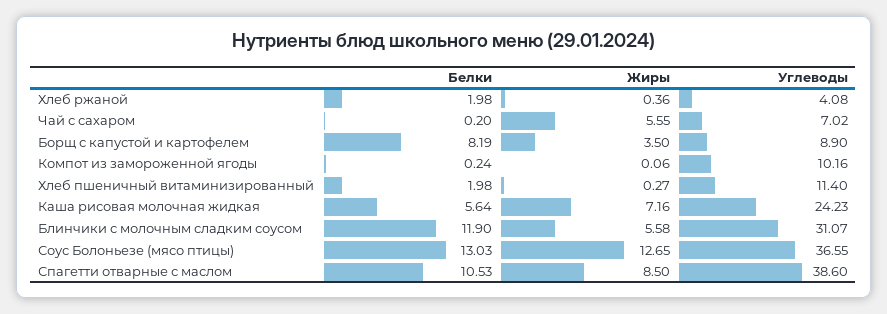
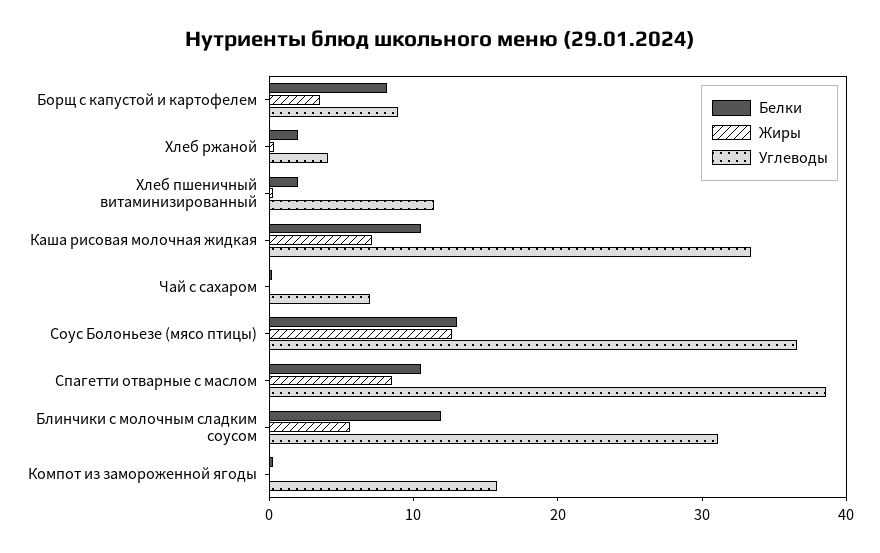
  {
    "Белки": {
      "Хлеб ржаной": 1.98,
      "Чай с сахаром": 0.2,
      "Борщ с капустой и картофелем": 8.19,
      "Компот из замороженной ягоды": 0.24,
      "Хлеб пшеничный витаминизированный": 1.98,
-     "Каша рисовая молочная жидкая": 5.64,
+     "Каша рисовая молочная жидкая": 10,
      "Блинчики с молочным сладким соусом": 11.9,
      "Соус Болоньезе (мясо птицы)": 13.03,
      "Спагетти отварные с маслом": 10.53
    },
    "Жиры": {
      "Хлеб ржаной": 0.36,
-     "Чай с сахаром": 5.55,
+     "Чай с сахаром": 0,
      "Борщ с капустой и картофелем": 3.5,
      "Компот из замороженной ягоды": 0.06,
      "Хлеб пшеничный витаминизированный": 0.27,
      "Каша рисовая молочная жидкая": 7.16,
      "Блинчики с молочным сладким соусом": 5.58,
      "Соус Болоньезе (мясо птицы)": 12.65,
      "Спагетти отварные с маслом": 8.5
    },
    "Углеводы": {
      "Хлеб ржаной": 4.08,
      "Чай с сахаром": 7.02,
      "Борщ с капустой и картофелем": 8.9,
-     "Компот из замороженной ягоды": 10.16,
+     "Компот из замороженной ягоды": 16,
      "Хлеб пшеничный витаминизированный": 11.4,
-     "Каша рисовая молочная жидкая": 24.23,
+     "Каша рисовая молочная жидкая": 34,
      "Блинчики с молочным сладким соусом": 31.07,
      "Соус Болоньезе (мясо птицы)": 36.55,
      "Спагетти отварные с маслом": 38.6
    }
  }

